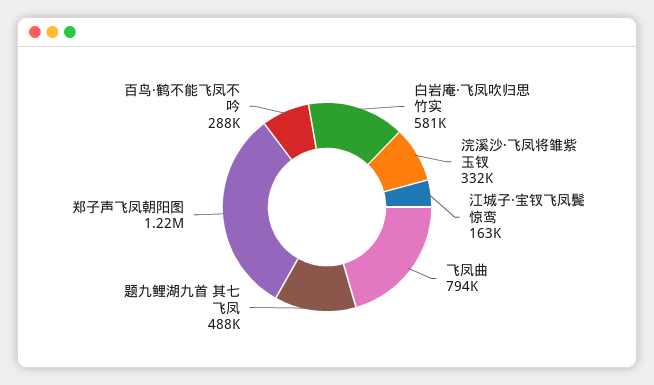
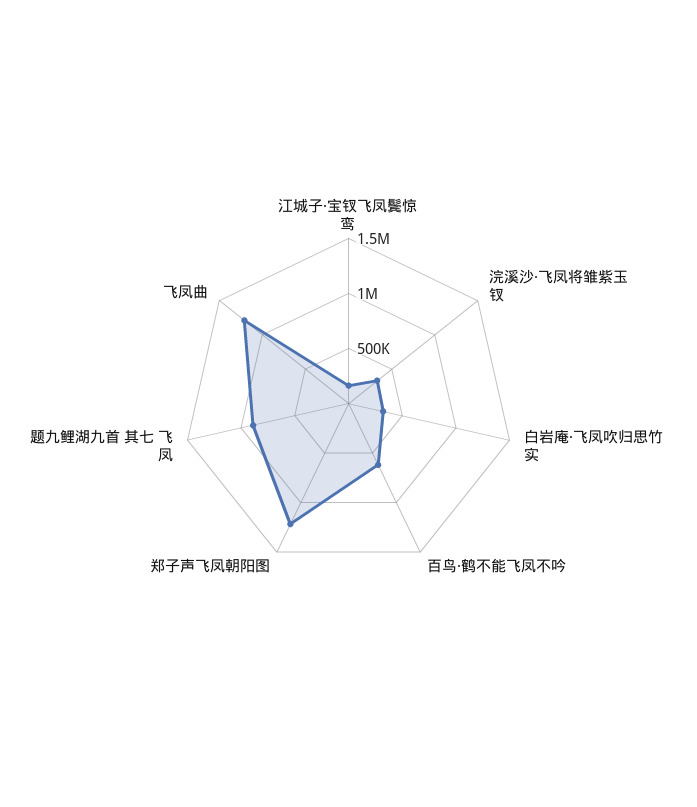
  {
-   "白岩庵·飞凤吹归思竹实": 581000,
+   "白岩庵·飞凤吹归思竹实": 300000,
    "浣溪沙·飞凤将雏紫玉钗": 332000,
    "江城子·宝钗飞凤鬓惊鸾": 163000,
-   "飞凤曲": 794000,
+   "飞凤曲": 1200000,
-   "题九鲤湖九首 其七 飞凤": 488000,
+   "题九鲤湖九首 其七 飞凤": 900000,
    "郑子声飞凤朝阳图": 1220000,
-   "百鸟·鹤不能飞凤不吟": 288000
+   "百鸟·鹤不能飞凤不吟": 600000
  }

